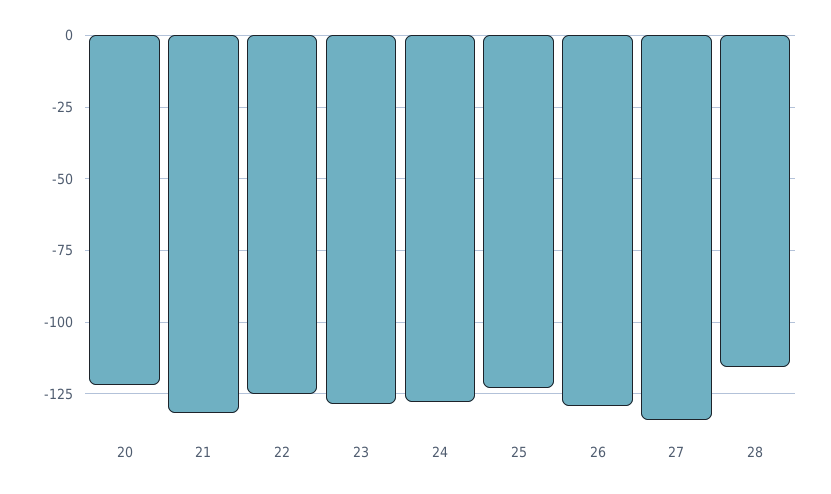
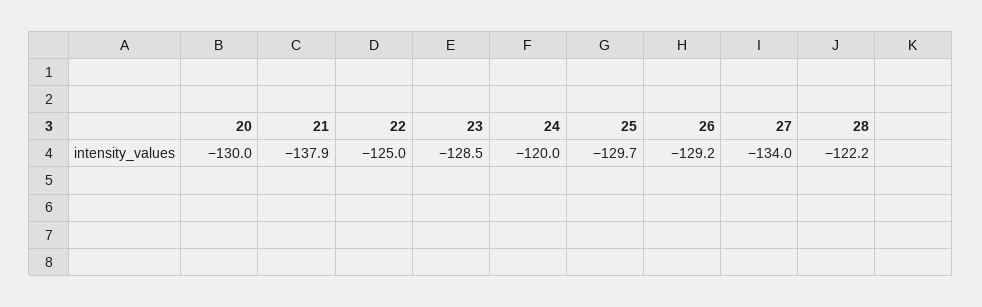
  {
-   "20": -122.5,
+   "20": -130,
-   "21": -132.5,
+   "21": -137.9,
    "22": -125,
    "23": -128.5,
-   "24": -127.5,
+   "24": -120,
-   "25": -122.5,
+   "25": -129.7,
    "26": -129.2,
    "27": -134,
-   "28": -115
+   "28": -122.2
  }

